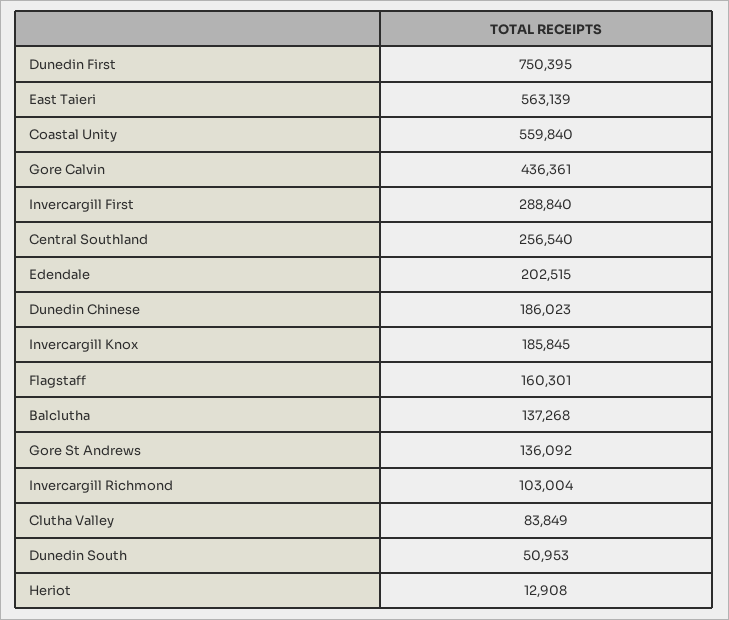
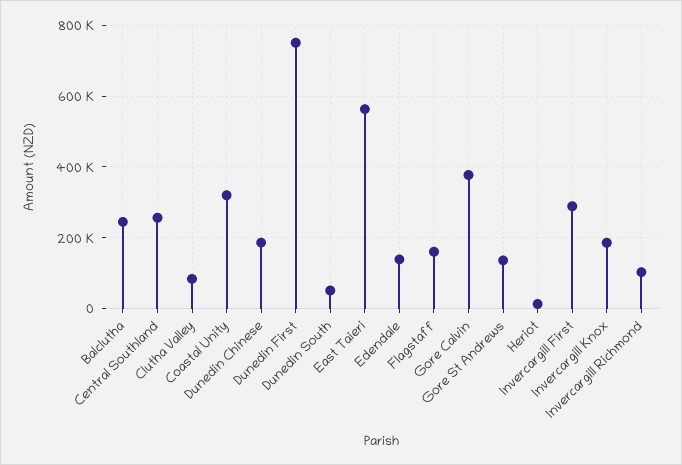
  {
    "Dunedin First": 750395,
    "East Taieri": 563139,
-   "Coastal Unity": 559840,
+   "Coastal Unity": 320000,
-   "Gore Calvin": 436361,
+   "Gore Calvin": 380000,
    "Invercargill First": 288840,
    "Central Southland": 256540,
-   "Edendale": 202515,
+   "Edendale": 140000,
    "Dunedin Chinese": 186023,
    "Invercargill Knox": 185845,
    "Flagstaff": 160301,
-   "Balclutha": 137268,
+   "Balclutha": 240000,
    "Gore St Andrews": 136092,
    "Invercargill Richmond": 103004,
    "Clutha Valley": 83849,
    "Dunedin South": 50953,
    "Heriot": 12908
  }

